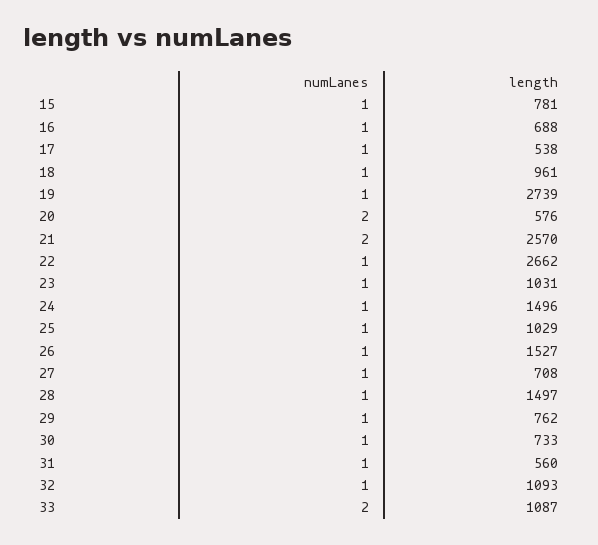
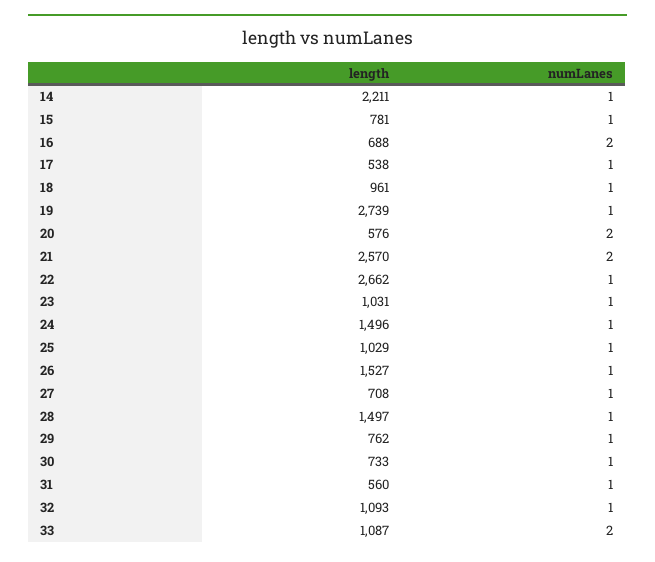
  {
    "numLanes": {
      "15": 1,
-     "16": 1,
+     "16": 2,
      "17": 1,
      "18": 1,
      "19": 1,
      "20": 2,
      "21": 2,
      "22": 1,
      "23": 1,
      "24": 1,
      "25": 1,
      "26": 1,
      "27": 1,
      "28": 1,
      "29": 1,
      "30": 1,
      "31": 1,
      "32": 1,
-     "33": 2
+     "33": 2,
+     "14": 1
    },
    "length": {
      "15": 781,
      "16": 688,
      "17": 538,
      "18": 961,
      "19": 2739,
      "20": 576,
      "21": 2570,
      "22": 2662,
      "23": 1031,
      "24": 1496,
      "25": 1029,
      "26": 1527,
      "27": 708,
      "28": 1497,
      "29": 762,
      "30": 733,
      "31": 560,
      "32": 1093,
-     "33": 1087
+     "33": 1087,
+     "14": 2211
    }
  }

